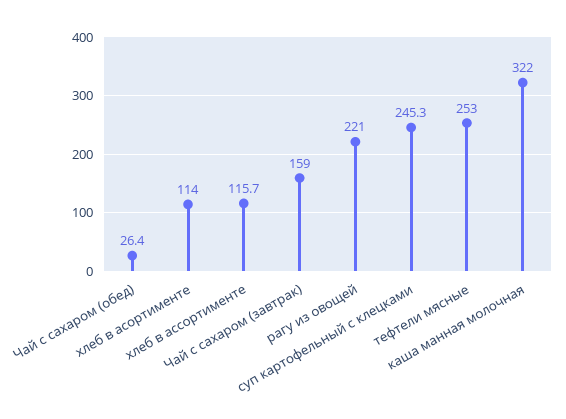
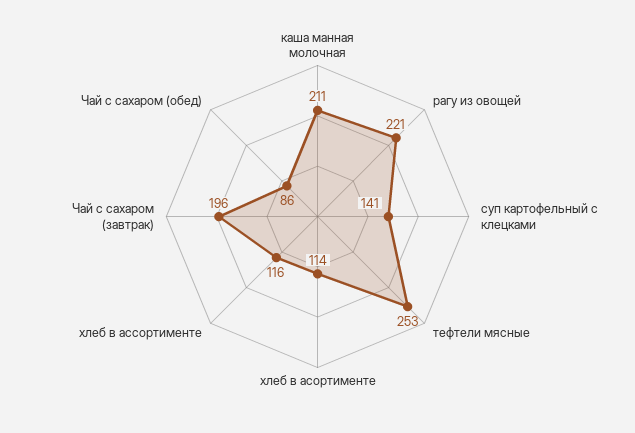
  {
-   "Чай с сахаром (обед)": 26.4,
+   "Чай с сахаром (обед)": 86,
    "хлеб в асортименте": 114,
    "хлеб в ассортименте": 115.7,
-   "Чай с сахаром (завтрак)": 159,
+   "Чай с сахаром (завтрак)": 196,
    "рагу из овощей": 221,
-   "суп картофельный с клецками": 245.3,
+   "суп картофельный с клецками": 141,
    "тефтели мясные": 253,
-   "каша манная молочная": 322
+   "каша манная молочная": 211
  }

